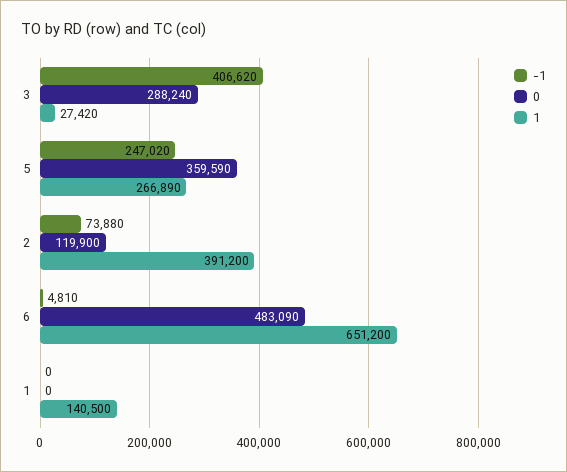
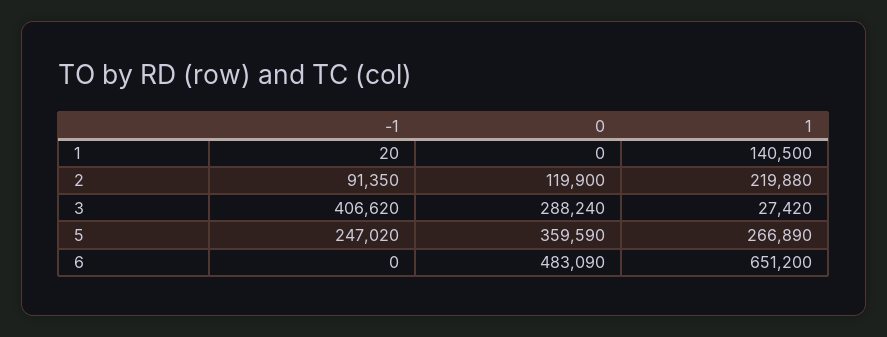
  {
    "-1": {
      "3": 406620,
      "5": 247020,
-     "2": 73880,
+     "2": 91350,
-     "6": 4810,
+     "6": 0,
-     "1": 0
+     "1": 20
    },
    "0": {
      "3": 288240,
      "5": 359590,
      "2": 119900,
      "6": 483090,
      "1": 0
    },
    "1": {
      "3": 27420,
      "5": 266890,
-     "2": 391200,
+     "2": 219880,
      "6": 651200,
      "1": 140500
    }
  }

